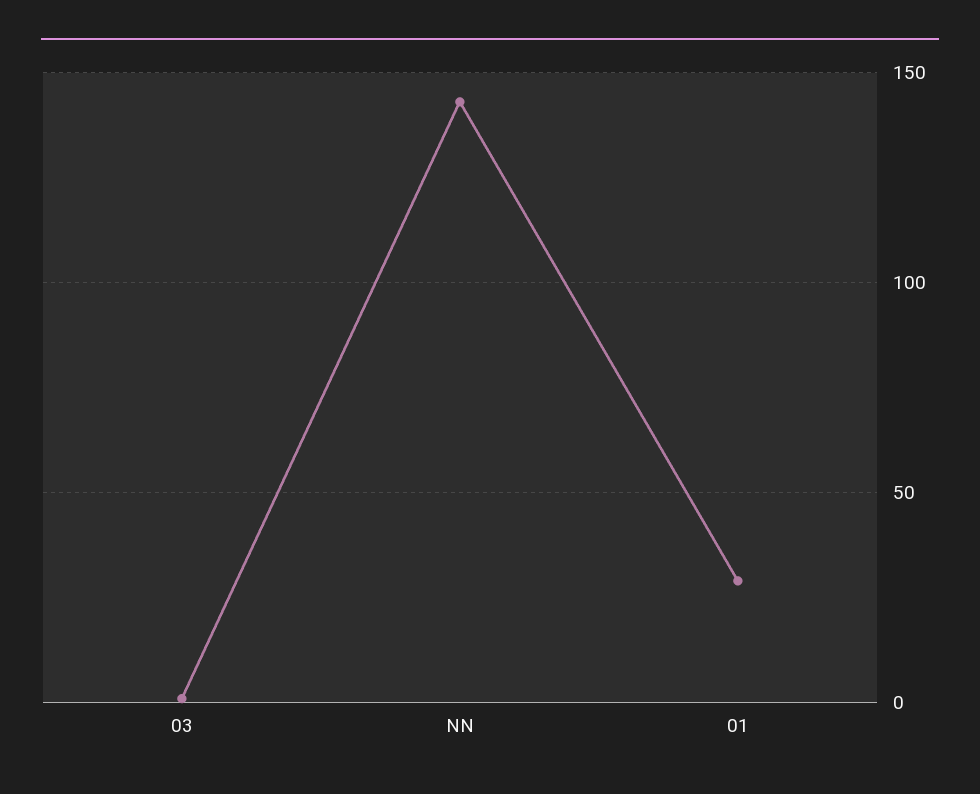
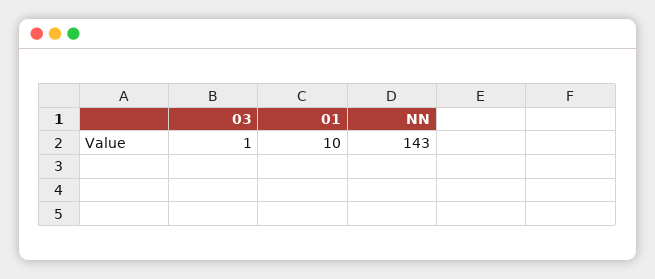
  {
    "03": 1,
    "NN": 143,
-   "01": 30
+   "01": 10
  }

